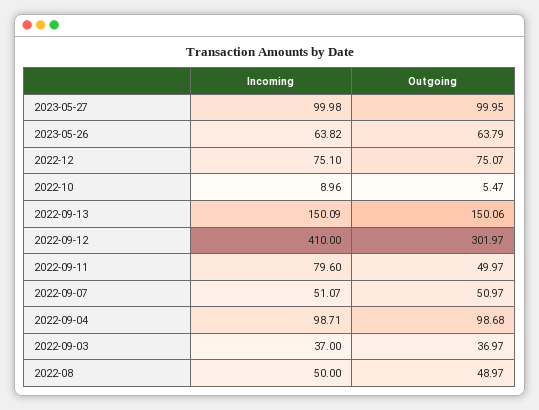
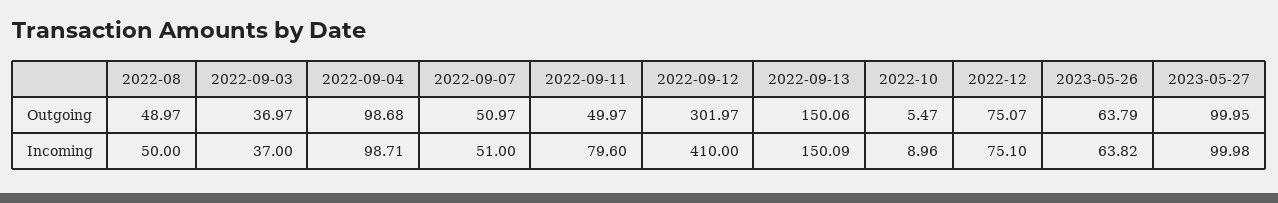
  {
    "Incoming": {
      "2023-05-27": 99.98,
      "2023-05-26": 63.82,
      "2022-12": 75.1,
      "2022-10": 8.96,
      "2022-09-13": 150.09,
      "2022-09-12": 410,
      "2022-09-11": 79.6,
-     "2022-09-07": 51.07,
+     "2022-09-07": 51,
      "2022-09-04": 98.71,
      "2022-09-03": 37,
      "2022-08": 50
    },
    "Outgoing": {
      "2023-05-27": 99.95,
      "2023-05-26": 63.79,
      "2022-12": 75.07,
      "2022-10": 5.47,
      "2022-09-13": 150.06,
      "2022-09-12": 301.97,
      "2022-09-11": 49.97,
      "2022-09-07": 50.97,
      "2022-09-04": 98.68,
      "2022-09-03": 36.97,
      "2022-08": 48.97
    }
  }

